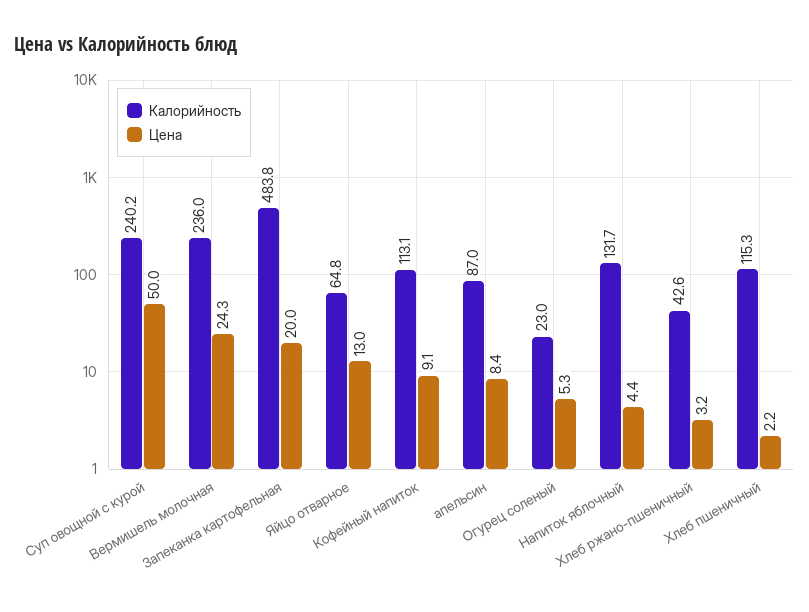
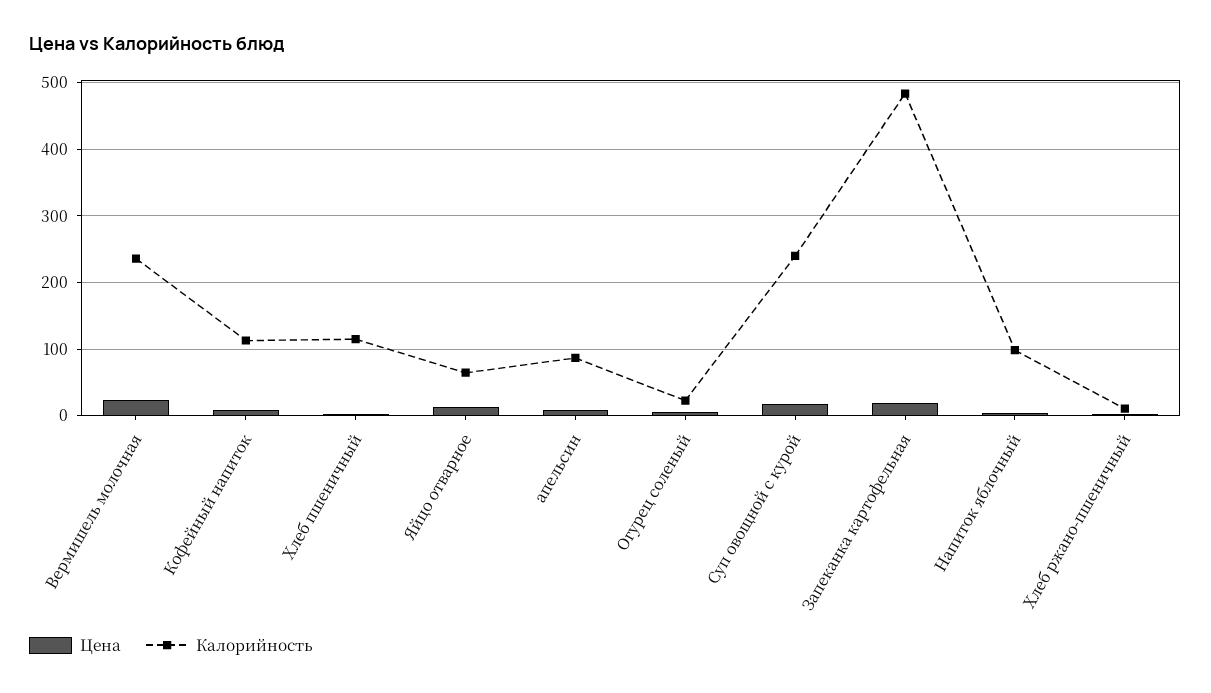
  {
    "Калорийность": {
      "Суп овощной с курой": 240.2,
      "Вермишель молочная": 236,
      "Запеканка картофельная": 483.8,
      "Яйцо отварное": 64.8,
      "Кофейный напиток": 113.1,
      "апельсин": 87,
      "Огурец соленый": 23,
-     "Напиток яблочный": 131.7,
+     "Напиток яблочный": 100,
-     "Хлеб ржано-пшеничный": 42.6,
+     "Хлеб ржано-пшеничный": 10,
      "Хлеб пшеничный": 115.3
    },
    "Цена": {
-     "Суп овощной с курой": 50,
+     "Суп овощной с курой": 20,
      "Вермишель молочная": 24.3,
      "Запеканка картофельная": 20,
      "Яйцо отварное": 13,
      "Кофейный напиток": 9.1,
      "апельсин": 8.4,
      "Огурец соленый": 5.3,
      "Напиток яблочный": 4.4,
      "Хлеб ржано-пшеничный": 3.2,
      "Хлеб пшеничный": 2.2
    }
  }

